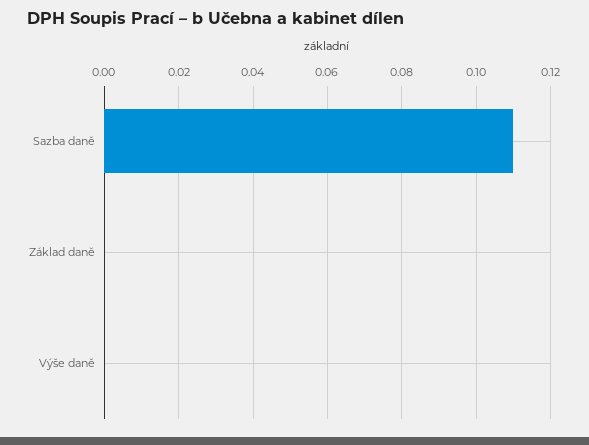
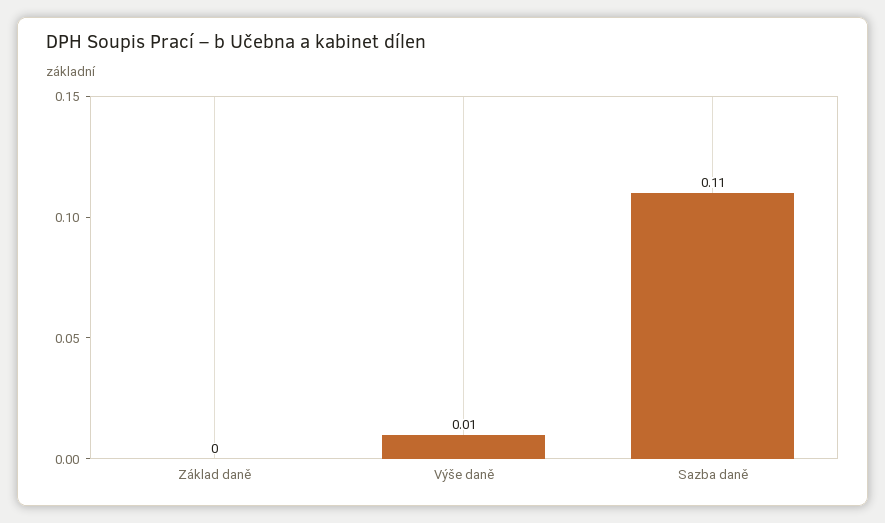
  {
    "Sazba daně": 0.11,
    "Základ daně": 0,
-   "Výše daně": 0
+   "Výše daně": 0.01
  }

